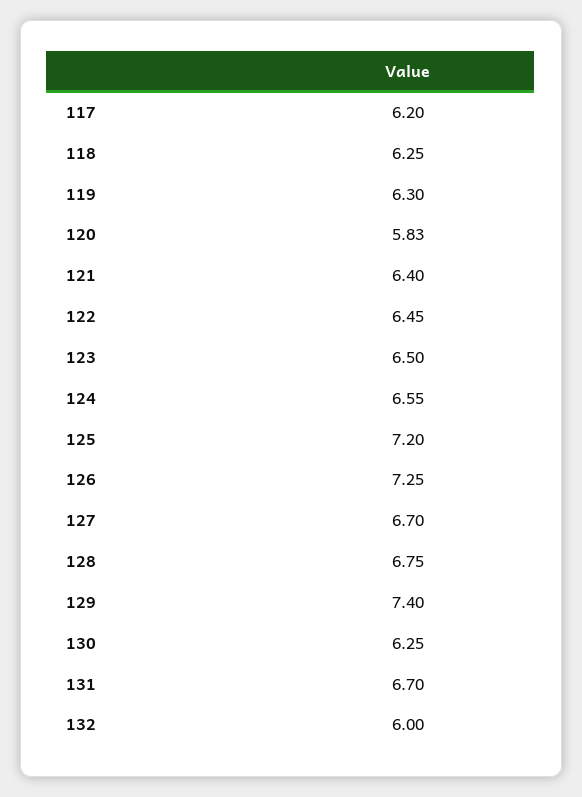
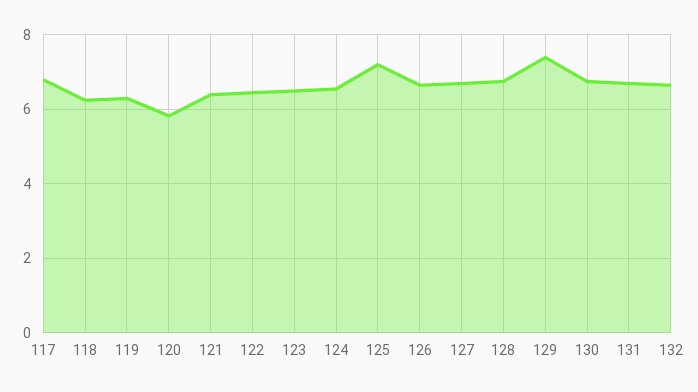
  {
-   "117": 6.2,
+   "117": 6.8,
    "118": 6.25,
    "119": 6.3,
    "120": 5.83,
    "121": 6.4,
    "122": 6.45,
    "123": 6.5,
    "124": 6.55,
    "125": 7.2,
-   "126": 7.25,
+   "126": 6.6,
    "127": 6.7,
    "128": 6.75,
    "129": 7.4,
-   "130": 6.25,
+   "130": 6.8,
    "131": 6.7,
-   "132": 6
+   "132": 6.6
  }

